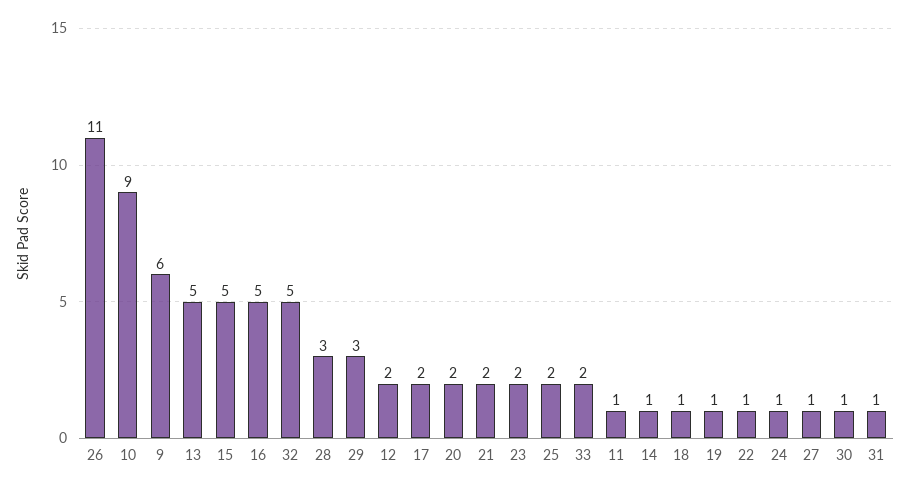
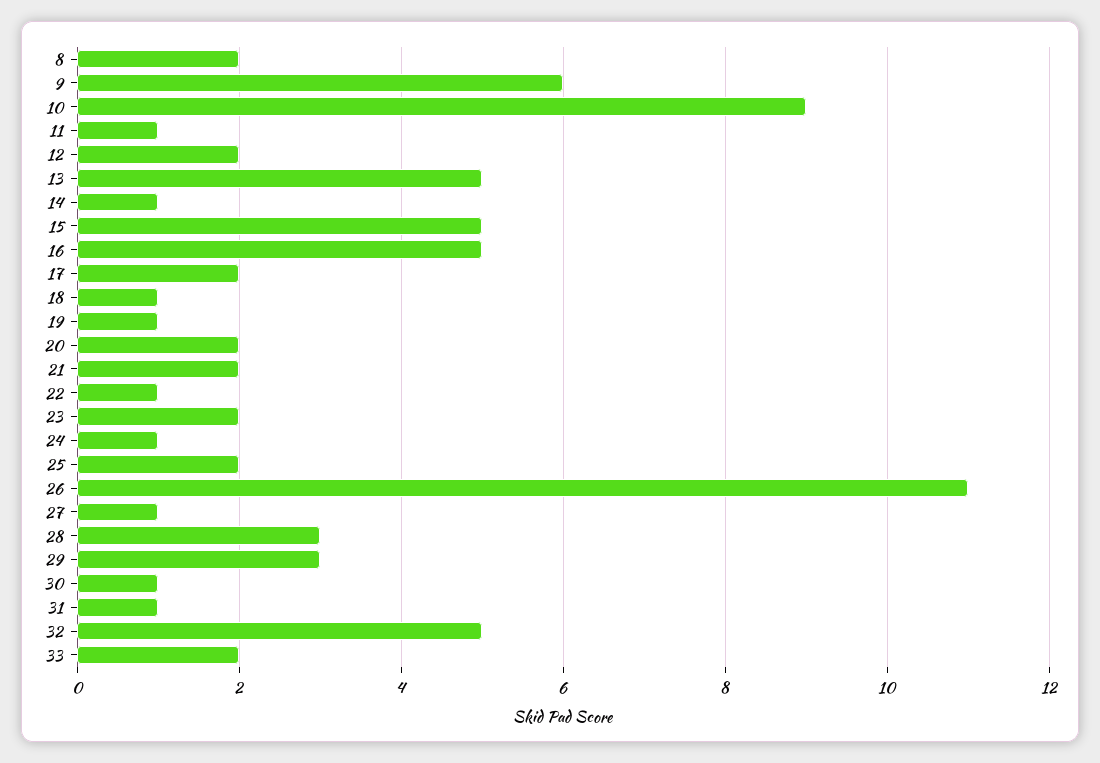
  {
    "26": 11,
    "10": 9,
    "9": 6,
    "13": 5,
    "15": 5,
    "16": 5,
    "32": 5,
    "28": 3,
    "29": 3,
    "12": 2,
    "17": 2,
    "20": 2,
    "21": 2,
    "23": 2,
    "25": 2,
    "33": 2,
    "11": 1,
    "14": 1,
    "18": 1,
    "19": 1,
    "22": 1,
    "24": 1,
    "27": 1,
    "30": 1,
-   "31": 1
+   "31": 1,
+   "8": 2
  }

